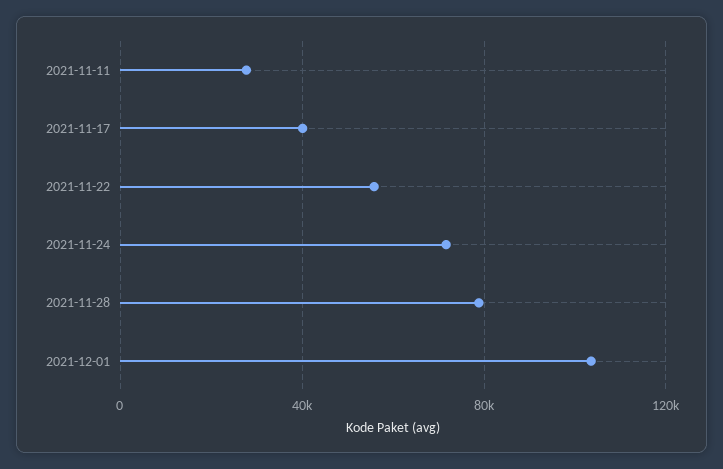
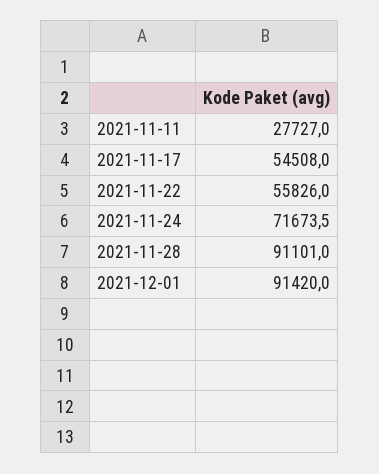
  {
    "2021-11-11": 27727,
-   "2021-11-17": 40000,
+   "2021-11-17": 54508,
    "2021-11-22": 55826,
    "2021-11-24": 71673.5,
-   "2021-11-28": 80000,
+   "2021-11-28": 91101,
-   "2021-12-01": 105000
+   "2021-12-01": 91420
  }

